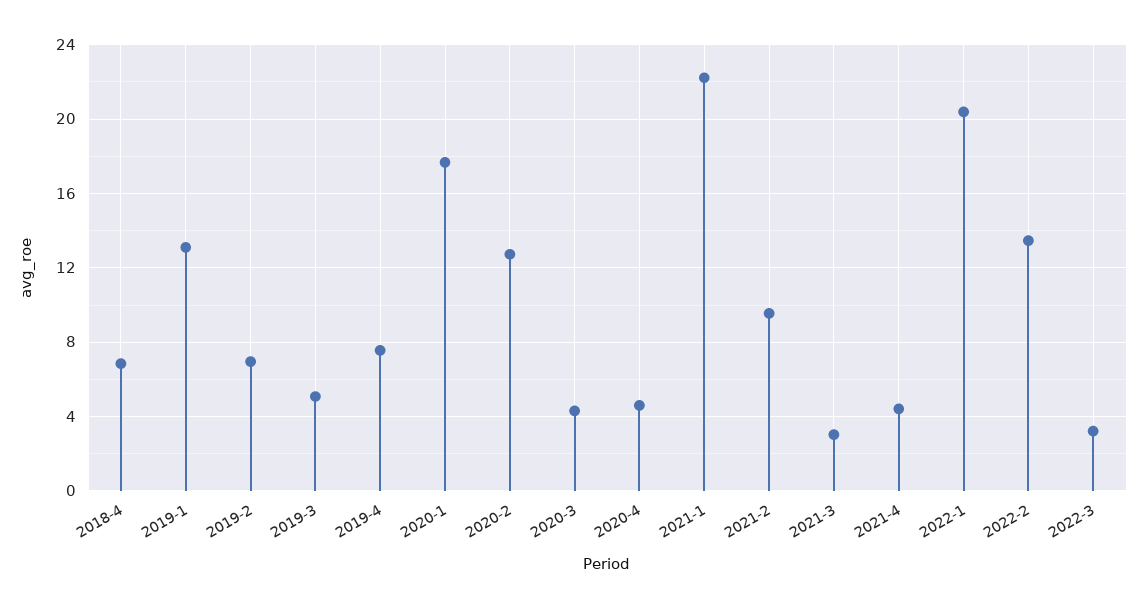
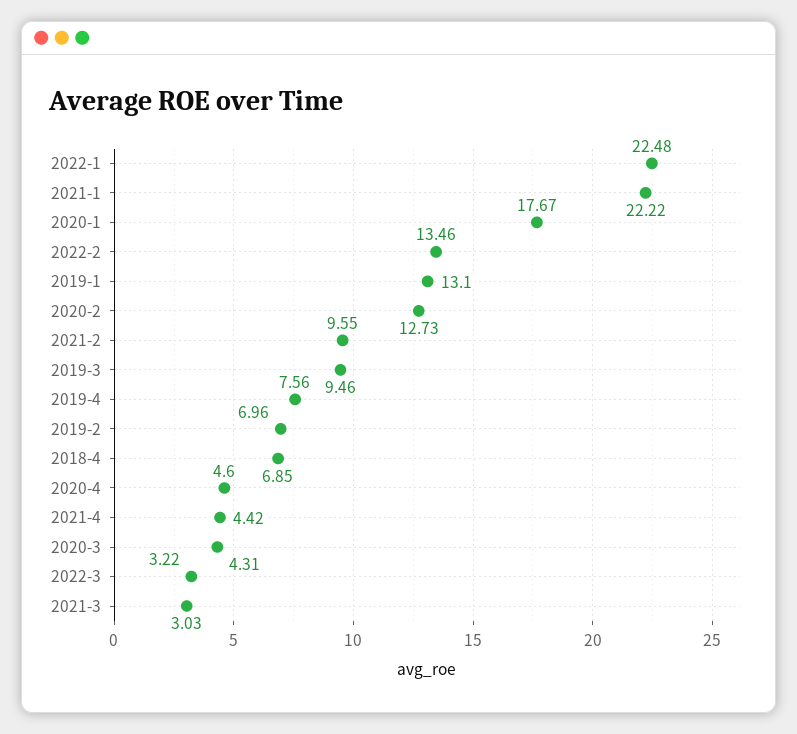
  {
    "2018-4": 6.85,
    "2019-1": 13.1,
    "2019-2": 6.96,
-   "2019-3": 5,
+   "2019-3": 9.46,
    "2019-4": 7.56,
    "2020-1": 17.67,
    "2020-2": 12.73,
    "2020-3": 4.31,
    "2020-4": 4.6,
    "2021-1": 22.22,
    "2021-2": 9.55,
    "2021-3": 3.03,
    "2021-4": 4.42,
-   "2022-1": 20.5,
+   "2022-1": 22.48,
    "2022-2": 13.46,
    "2022-3": 3.22
  }

